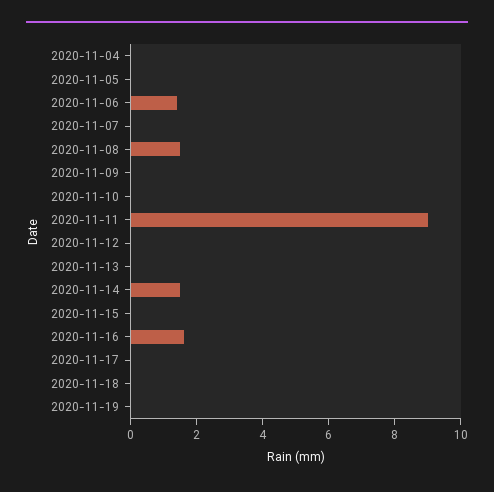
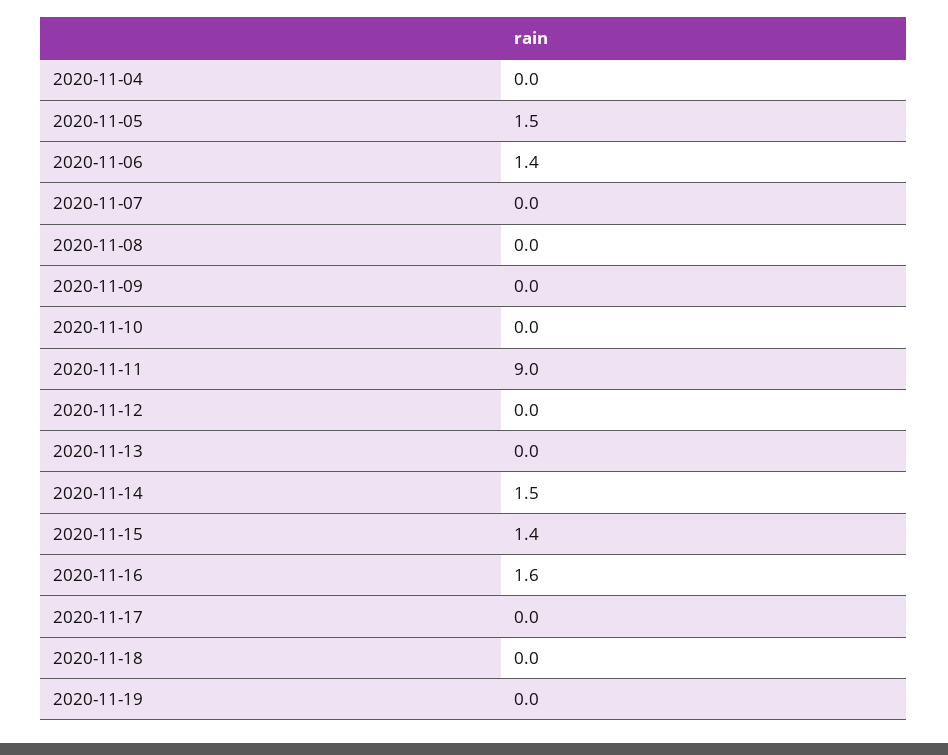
  {
    "2020-11-04": 0,
-   "2020-11-05": 0,
+   "2020-11-05": 1.5,
    "2020-11-06": 1.4,
    "2020-11-07": 0,
-   "2020-11-08": 1.5,
+   "2020-11-08": 0,
    "2020-11-09": 0,
    "2020-11-10": 0,
    "2020-11-11": 9,
    "2020-11-12": 0,
    "2020-11-13": 0,
    "2020-11-14": 1.5,
-   "2020-11-15": 0,
+   "2020-11-15": 1.4,
    "2020-11-16": 1.6,
    "2020-11-17": 0,
    "2020-11-18": 0,
    "2020-11-19": 0
  }

